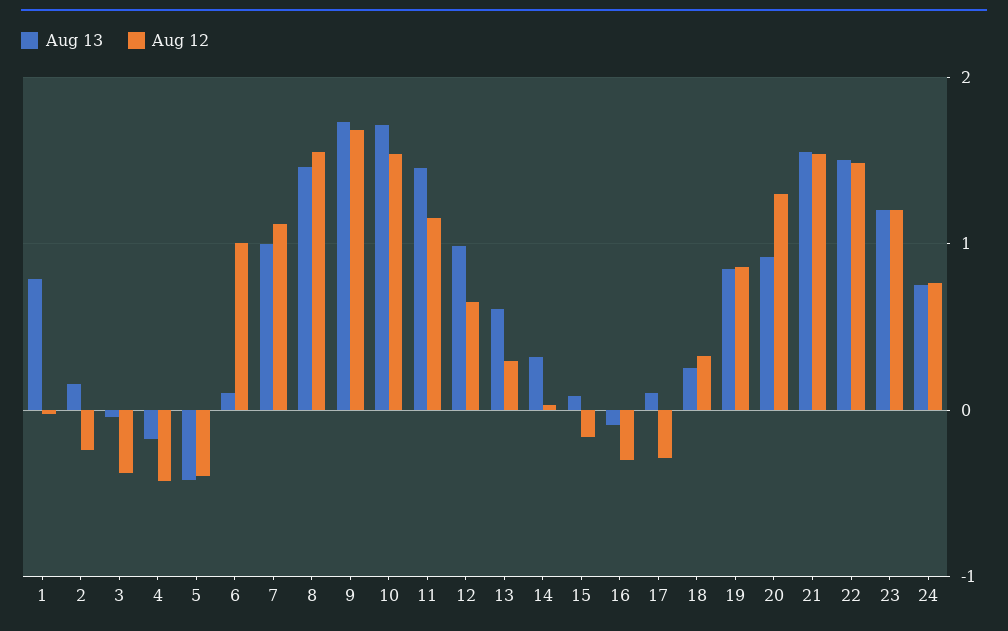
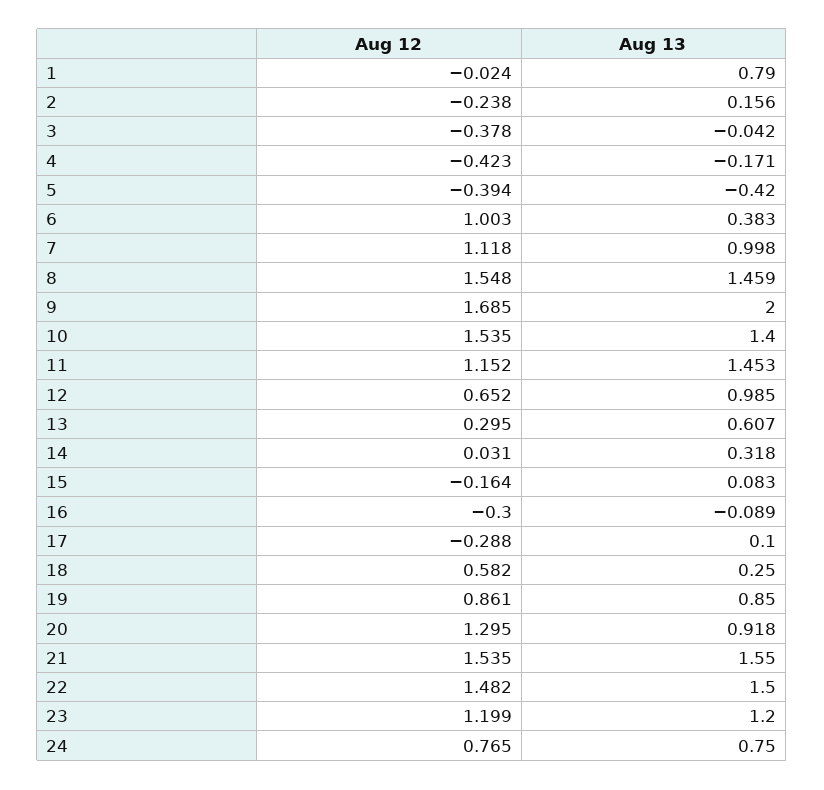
  {
    "Aug 13": {
      "1": 0.79,
      "2": 0.156,
      "3": -0.042,
      "4": -0.171,
      "5": -0.42,
-     "6": 0.1,
+     "6": 0.383,
      "7": 0.998,
      "8": 1.459,
-     "9": 1.7,
+     "9": 2,
-     "10": 1.7,
+     "10": 1.4,
      "11": 1.453,
      "12": 0.985,
      "13": 0.607,
      "14": 0.318,
      "15": 0.083,
      "16": -0.089,
      "17": 0.1,
      "18": 0.25,
      "19": 0.85,
      "20": 0.918,
      "21": 1.55,
      "22": 1.5,
      "23": 1.2,
      "24": 0.75
    },
    "Aug 12": {
      "1": -0.024,
      "2": -0.238,
      "3": -0.378,
      "4": -0.423,
      "5": -0.394,
      "6": 1.003,
      "7": 1.118,
      "8": 1.548,
      "9": 1.685,
      "10": 1.535,
      "11": 1.152,
      "12": 0.652,
      "13": 0.295,
      "14": 0.031,
      "15": -0.164,
      "16": -0.3,
      "17": -0.288,
-     "18": 0.3,
+     "18": 0.582,
      "19": 0.861,
      "20": 1.295,
      "21": 1.535,
      "22": 1.482,
      "23": 1.199,
      "24": 0.765
    }
  }

